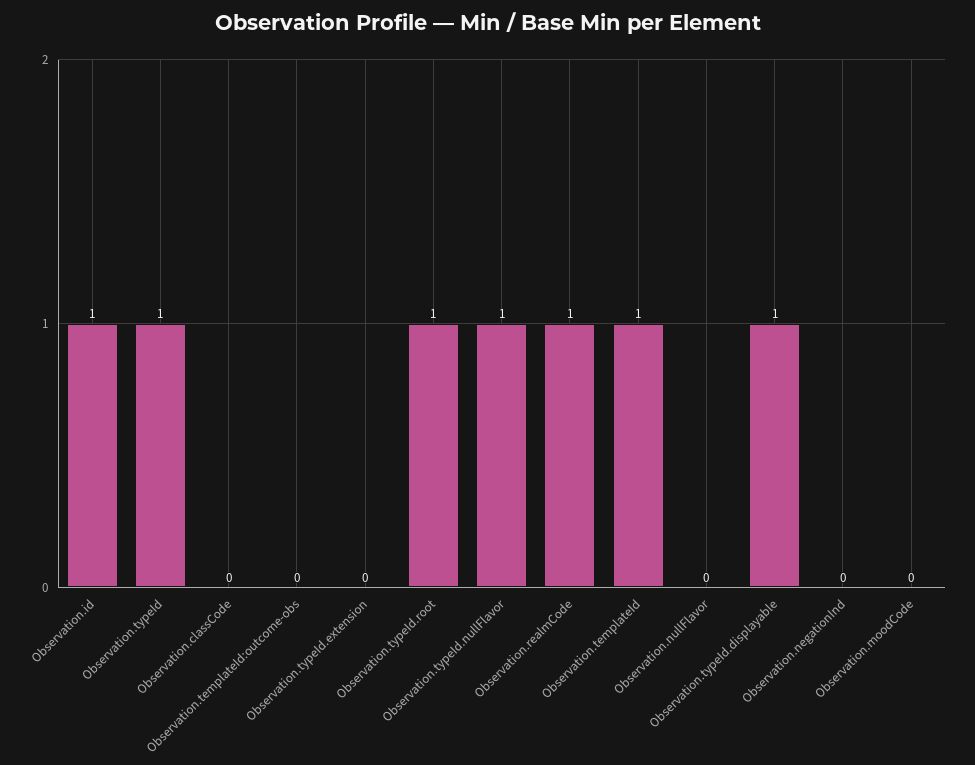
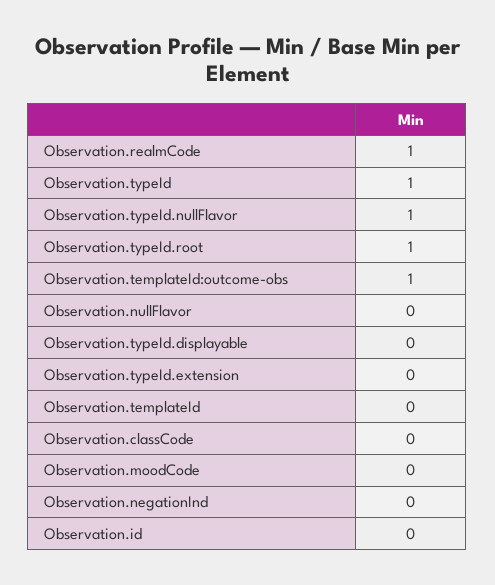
  {
-   "Observation.id": 1,
+   "Observation.id": 0,
    "Observation.typeId": 1,
    "Observation.classCode": 0,
-   "Observation.templateId:outcome-obs": 0,
+   "Observation.templateId:outcome-obs": 1,
    "Observation.typeId.extension": 0,
    "Observation.typeId.root": 1,
    "Observation.typeId.nullFlavor": 1,
    "Observation.realmCode": 1,
-   "Observation.templateId": 1,
+   "Observation.templateId": 0,
    "Observation.nullFlavor": 0,
-   "Observation.typeId.displayable": 1,
+   "Observation.typeId.displayable": 0,
    "Observation.negationInd": 0,
    "Observation.moodCode": 0
  }

